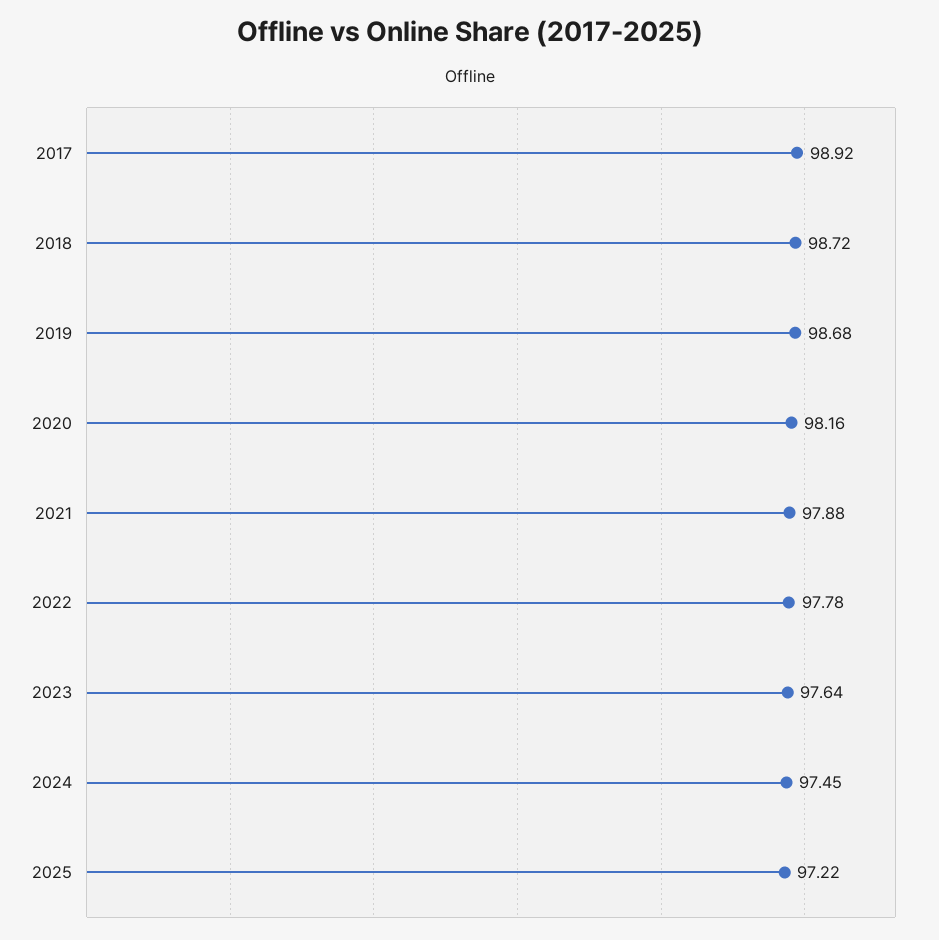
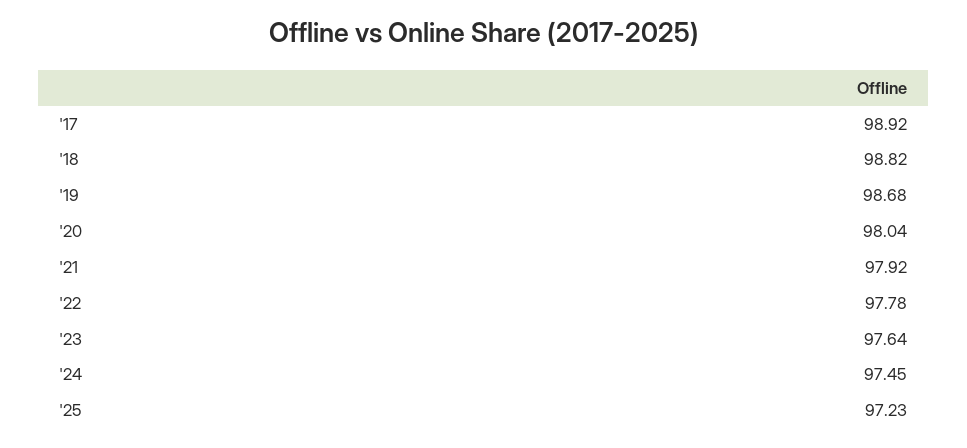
  {
    "2017": 98.92,
-   "2018": 98.72,
+   "2018": 98.82,
    "2019": 98.68,
-   "2020": 98.16,
+   "2020": 98.04,
-   "2021": 97.88,
+   "2021": 97.92,
    "2022": 97.78,
    "2023": 97.64,
    "2024": 97.45,
-   "2025": 97.22
+   "2025": 97.23
  }

